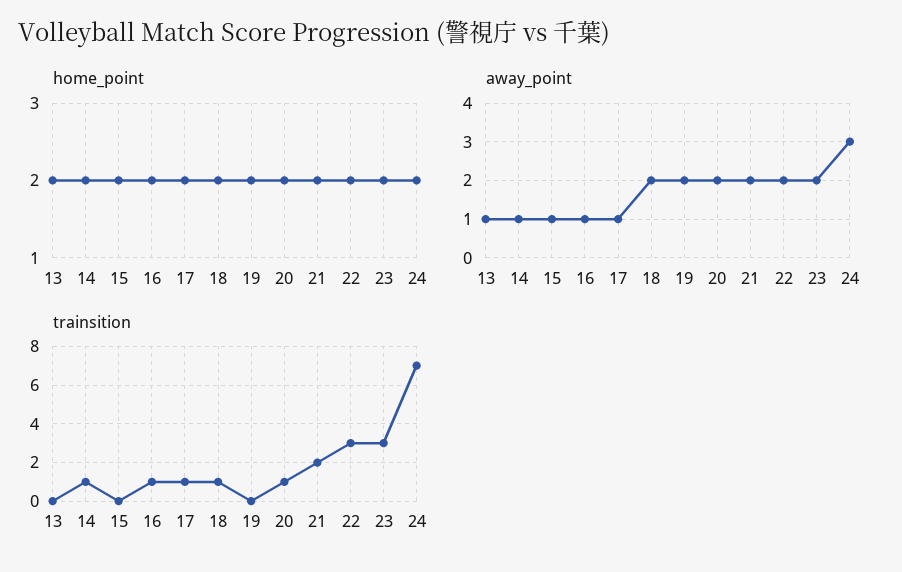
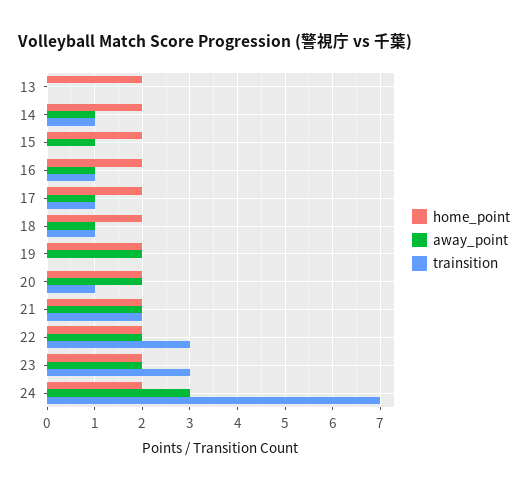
  {
    "home_point": {
      "13": 2,
      "14": 2,
      "15": 2,
      "16": 2,
      "17": 2,
      "18": 2,
      "19": 2,
      "20": 2,
      "21": 2,
      "22": 2,
      "23": 2,
      "24": 2
    },
    "away_point": {
-     "13": 1,
+     "13": 0,
      "14": 1,
      "15": 1,
      "16": 1,
      "17": 1,
-     "18": 2,
+     "18": 1,
      "19": 2,
      "20": 2,
      "21": 2,
      "22": 2,
      "23": 2,
      "24": 3
    },
    "trainsition": {
      "13": 0,
      "14": 1,
      "15": 0,
      "16": 1,
      "17": 1,
      "18": 1,
      "19": 0,
      "20": 1,
      "21": 2,
      "22": 3,
      "23": 3,
      "24": 7
    }
  }

